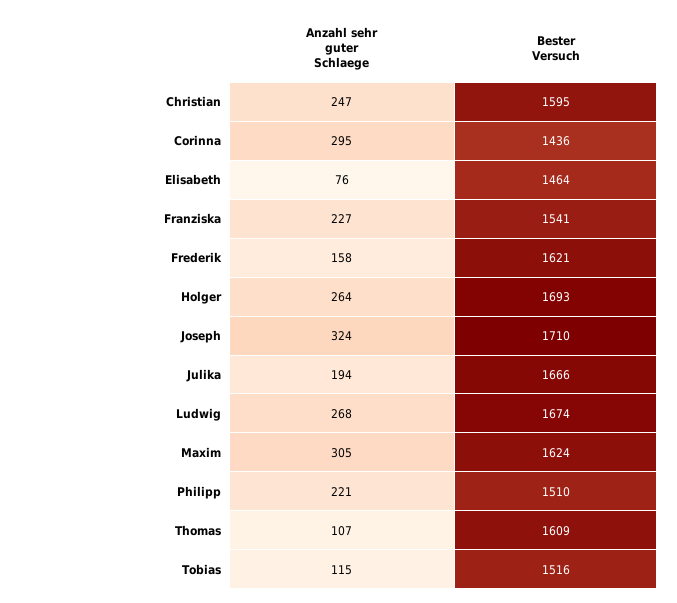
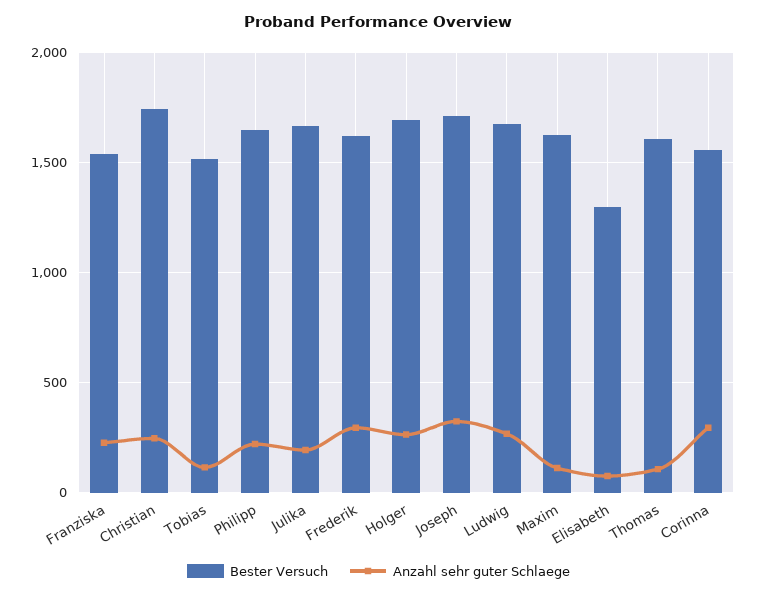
  {
    "Anzahl sehr guter Schlaege": {
      "Christian": 247,
      "Corinna": 295,
      "Elisabeth": 76,
      "Franziska": 227,
-     "Frederik": 158,
+     "Frederik": 300,
      "Holger": 264,
      "Joseph": 324,
      "Julika": 194,
      "Ludwig": 268,
-     "Maxim": 305,
+     "Maxim": 100,
      "Philipp": 221,
      "Thomas": 107,
      "Tobias": 115
    },
    "Bester Versuch": {
-     "Christian": 1595,
+     "Christian": 1750,
-     "Corinna": 1436,
+     "Corinna": 1550,
-     "Elisabeth": 1464,
+     "Elisabeth": 1300,
      "Franziska": 1541,
      "Frederik": 1621,
      "Holger": 1693,
      "Joseph": 1710,
      "Julika": 1666,
      "Ludwig": 1674,
      "Maxim": 1624,
-     "Philipp": 1510,
+     "Philipp": 1650,
      "Thomas": 1609,
      "Tobias": 1516
    }
  }

